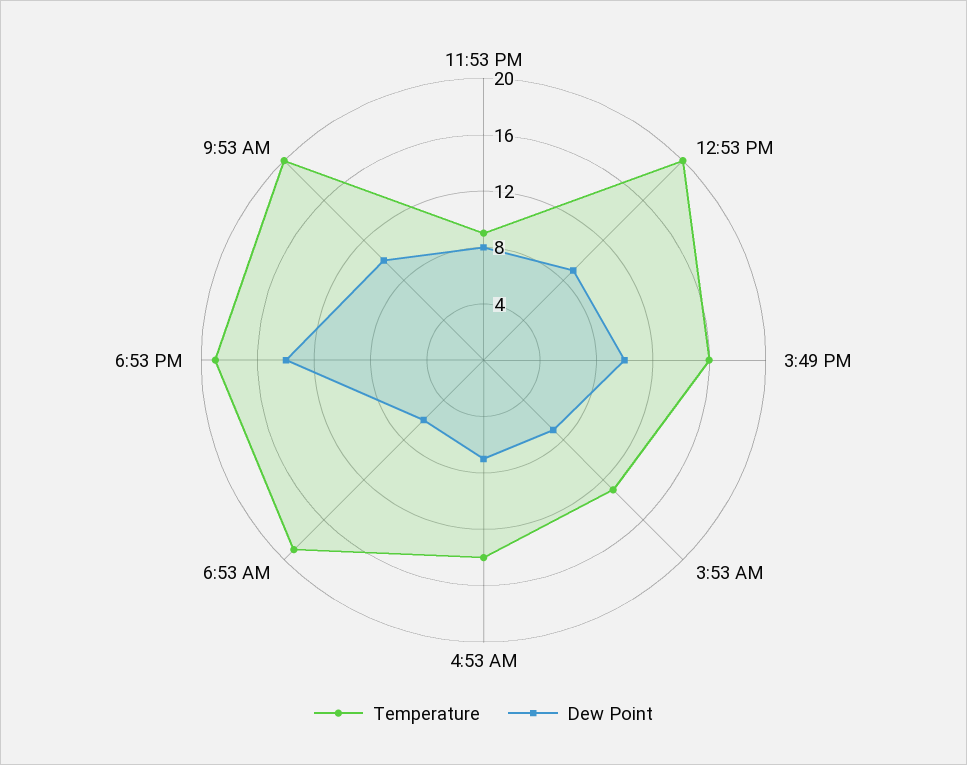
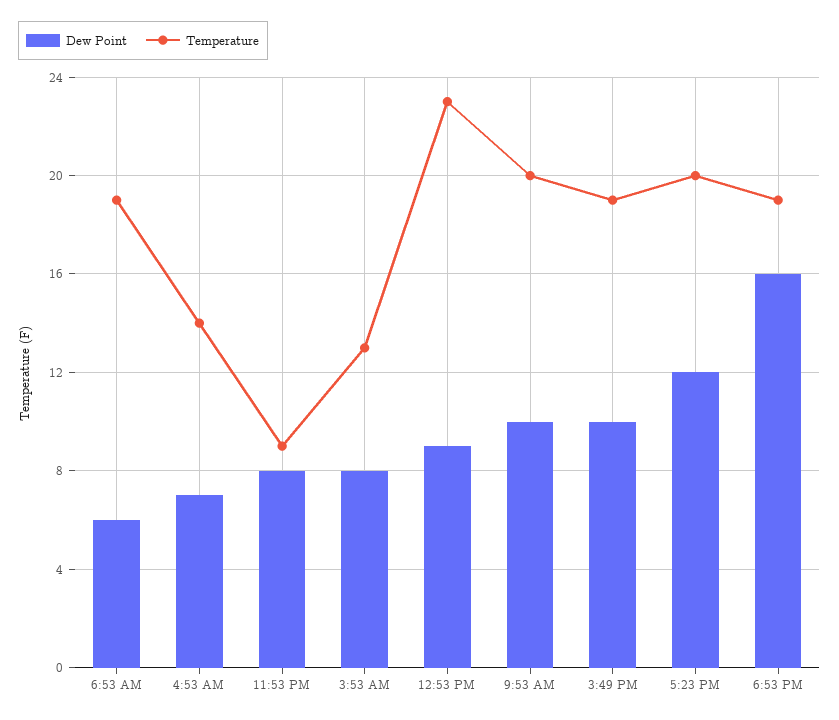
  {
    "Temperature": {
      "11:53 PM": 9,
-     "12:53 PM": 20,
+     "12:53 PM": 23,
-     "3:49 PM": 16,
+     "3:49 PM": 19,
      "3:53 AM": 13,
      "4:53 AM": 14,
      "6:53 AM": 19,
      "6:53 PM": 19,
-     "9:53 AM": 20
+     "9:53 AM": 20,
+     "5:23 PM": 20
    },
    "Dew Point": {
      "11:53 PM": 8,
      "12:53 PM": 9,
      "3:49 PM": 10,
-     "3:53 AM": 7,
+     "3:53 AM": 8,
      "4:53 AM": 7,
      "6:53 AM": 6,
-     "6:53 PM": 14,
+     "6:53 PM": 16,
-     "9:53 AM": 10
+     "9:53 AM": 10,
+     "5:23 PM": 12
    }
  }

